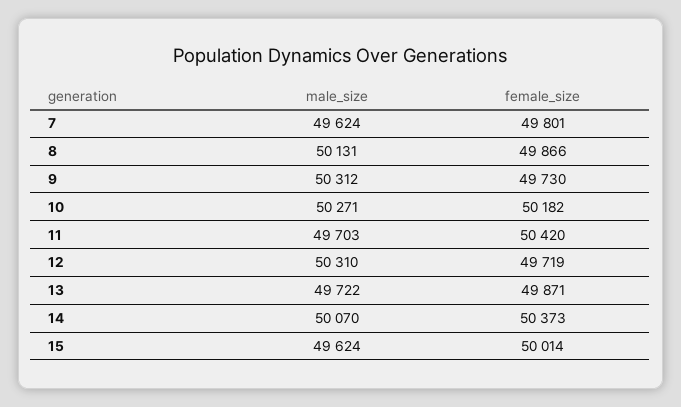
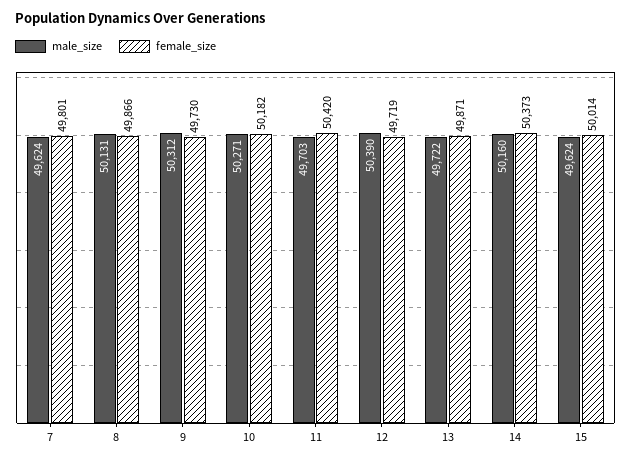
  {
    "male_size": {
      "7": 49624,
      "8": 50131,
      "9": 50312,
      "10": 50271,
      "11": 49703,
-     "12": 50310,
+     "12": 50390,
      "13": 49722,
-     "14": 50070,
+     "14": 50160,
      "15": 49624
    },
    "female_size": {
      "7": 49801,
      "8": 49866,
      "9": 49730,
      "10": 50182,
      "11": 50420,
      "12": 49719,
      "13": 49871,
      "14": 50373,
      "15": 50014
    }
  }

